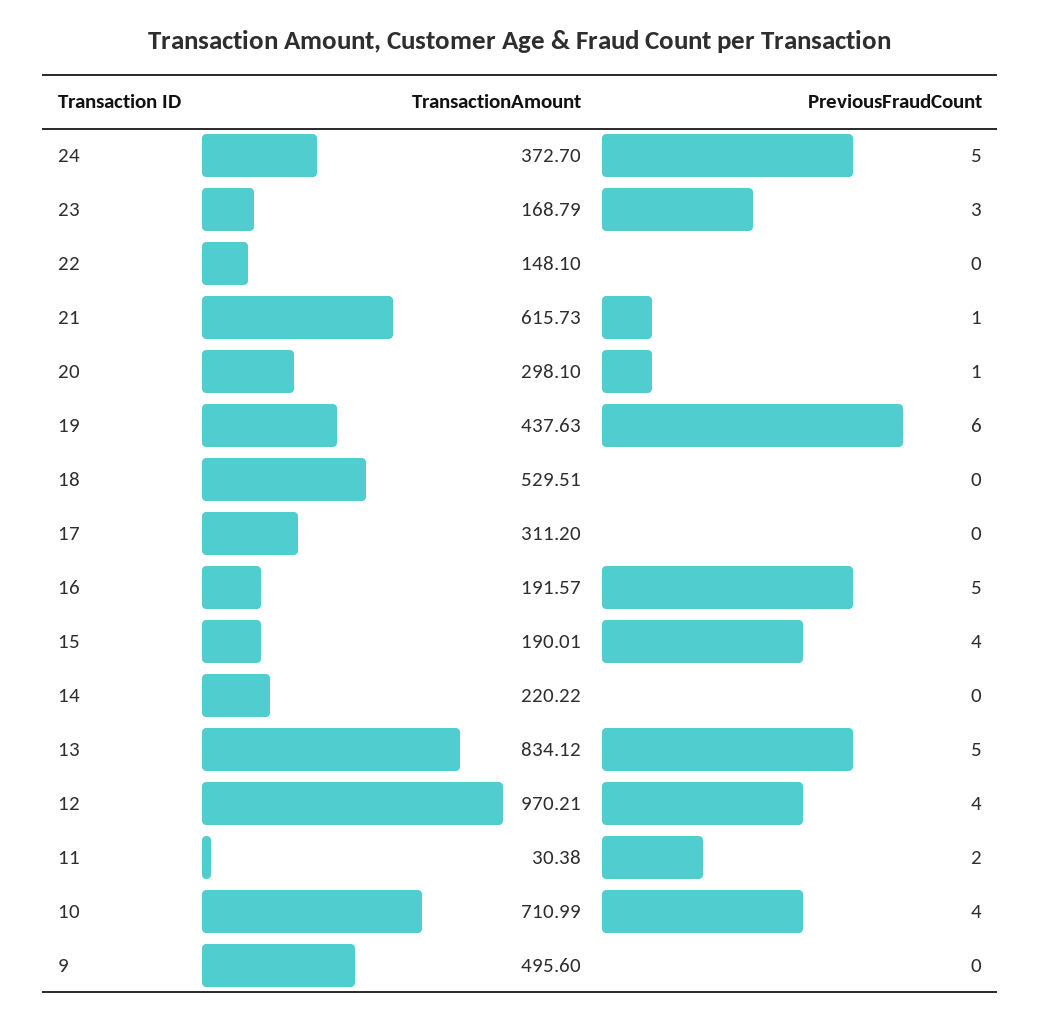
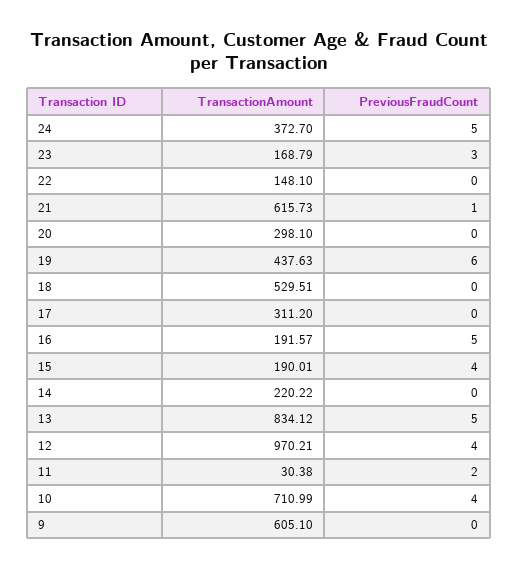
  {
    "TransactionAmount": {
      "24": 372.7,
      "23": 168.79,
      "22": 148.1,
      "21": 615.73,
      "20": 298.1,
      "19": 437.63,
      "18": 529.51,
      "17": 311.2,
      "16": 191.57,
      "15": 190.01,
      "14": 220.22,
      "13": 834.12,
      "12": 970.21,
      "11": 30.38,
      "10": 710.99,
-     "9": 495.6
+     "9": 605.1
    },
    "PreviousFraudCount": {
      "24": 5,
      "23": 3,
      "22": 0,
      "21": 1,
-     "20": 1,
+     "20": 0,
      "19": 6,
      "18": 0,
      "17": 0,
      "16": 5,
      "15": 4,
      "14": 0,
      "13": 5,
      "12": 4,
      "11": 2,
      "10": 4,
      "9": 0
    }
  }

